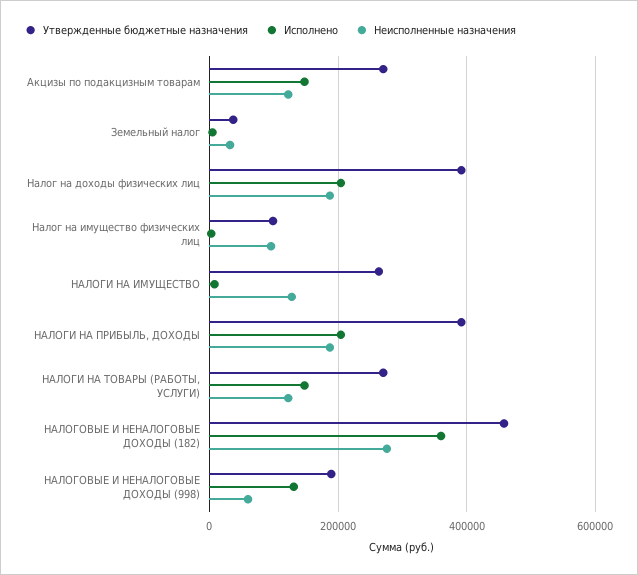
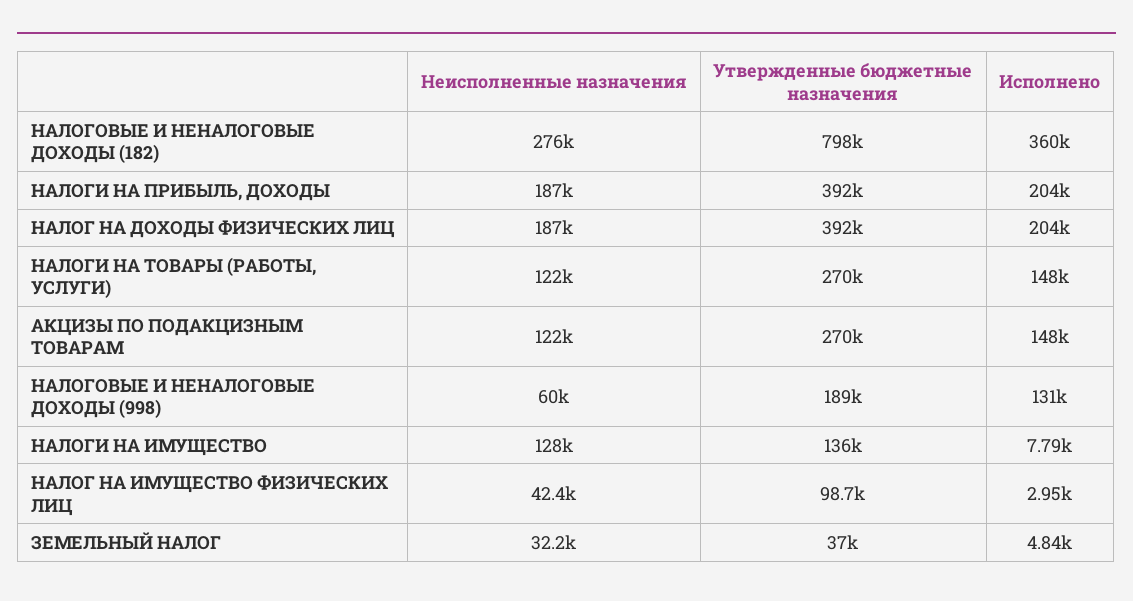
  {
    "Утвержденные бюджетные назначения": {
      "Акцизы по подакцизным товарам": 270000,
      "Земельный налог": 37000,
      "Налог на доходы физических лиц": 392000,
      "Налог на имущество физических лиц": 98700,
-     "НАЛОГИ НА ИМУЩЕСТВО": 260000,
+     "НАЛОГИ НА ИМУЩЕСТВО": 136000,
      "НАЛОГИ НА ПРИБЫЛЬ, ДОХОДЫ": 392000,
      "НАЛОГИ НА ТОВАРЫ (РАБОТЫ, УСЛУГИ)": 270000,
-     "НАЛОГОВЫЕ И НЕНАЛОГОВЫЕ ДОХОДЫ (182)": 460000,
+     "НАЛОГОВЫЕ И НЕНАЛОГОВЫЕ ДОХОДЫ (182)": 798000,
      "НАЛОГОВЫЕ И НЕНАЛОГОВЫЕ ДОХОДЫ (998)": 189000
    },
    "Исполнено": {
      "Акцизы по подакцизным товарам": 148000,
      "Земельный налог": 4840,
      "Налог на доходы физических лиц": 204000,
      "Налог на имущество физических лиц": 2950,
      "НАЛОГИ НА ИМУЩЕСТВО": 7790,
      "НАЛОГИ НА ПРИБЫЛЬ, ДОХОДЫ": 204000,
      "НАЛОГИ НА ТОВАРЫ (РАБОТЫ, УСЛУГИ)": 148000,
      "НАЛОГОВЫЕ И НЕНАЛОГОВЫЕ ДОХОДЫ (182)": 360000,
      "НАЛОГОВЫЕ И НЕНАЛОГОВЫЕ ДОХОДЫ (998)": 131000
    },
    "Неисполненные назначения": {
      "Акцизы по подакцизным товарам": 122000,
      "Земельный налог": 32200,
      "Налог на доходы физических лиц": 187000,
-     "Налог на имущество физических лиц": 100000,
+     "Налог на имущество физических лиц": 42400,
      "НАЛОГИ НА ИМУЩЕСТВО": 128000,
      "НАЛОГИ НА ПРИБЫЛЬ, ДОХОДЫ": 187000,
      "НАЛОГИ НА ТОВАРЫ (РАБОТЫ, УСЛУГИ)": 122000,
      "НАЛОГОВЫЕ И НЕНАЛОГОВЫЕ ДОХОДЫ (182)": 276000,
      "НАЛОГОВЫЕ И НЕНАЛОГОВЫЕ ДОХОДЫ (998)": 60000
    }
  }

